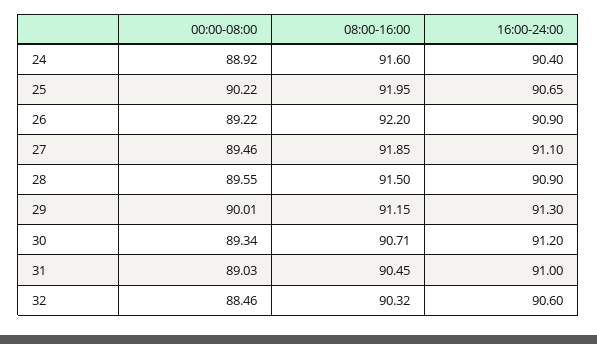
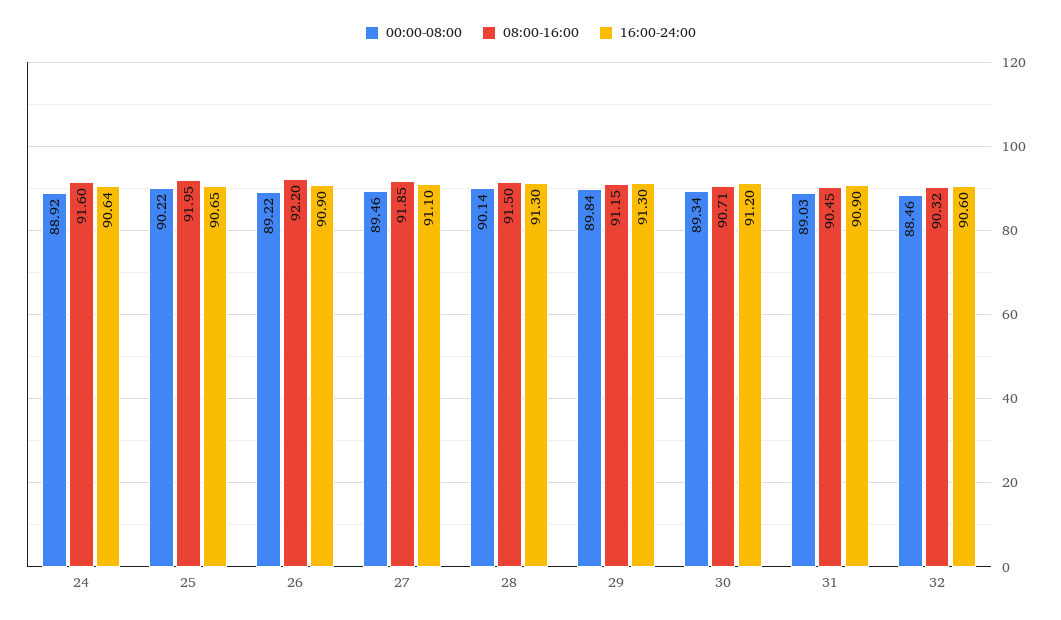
  {
    "00:00-08:00": {
      "24": 88.92,
      "25": 90.22,
      "26": 89.22,
      "27": 89.46,
-     "28": 89.55,
+     "28": 90.14,
-     "29": 90.01,
+     "29": 89.84,
      "30": 89.34,
      "31": 89.03,
      "32": 88.46
    },
    "08:00-16:00": {
      "24": 91.6,
      "25": 91.95,
      "26": 92.2,
      "27": 91.85,
      "28": 91.5,
      "29": 91.15,
      "30": 90.71,
      "31": 90.45,
      "32": 90.32
    },
    "16:00-24:00": {
-     "24": 90.4,
+     "24": 90.64,
      "25": 90.65,
      "26": 90.9,
      "27": 91.1,
-     "28": 90.9,
+     "28": 91.3,
      "29": 91.3,
      "30": 91.2,
-     "31": 91,
+     "31": 90.9,
      "32": 90.6
    }
  }

